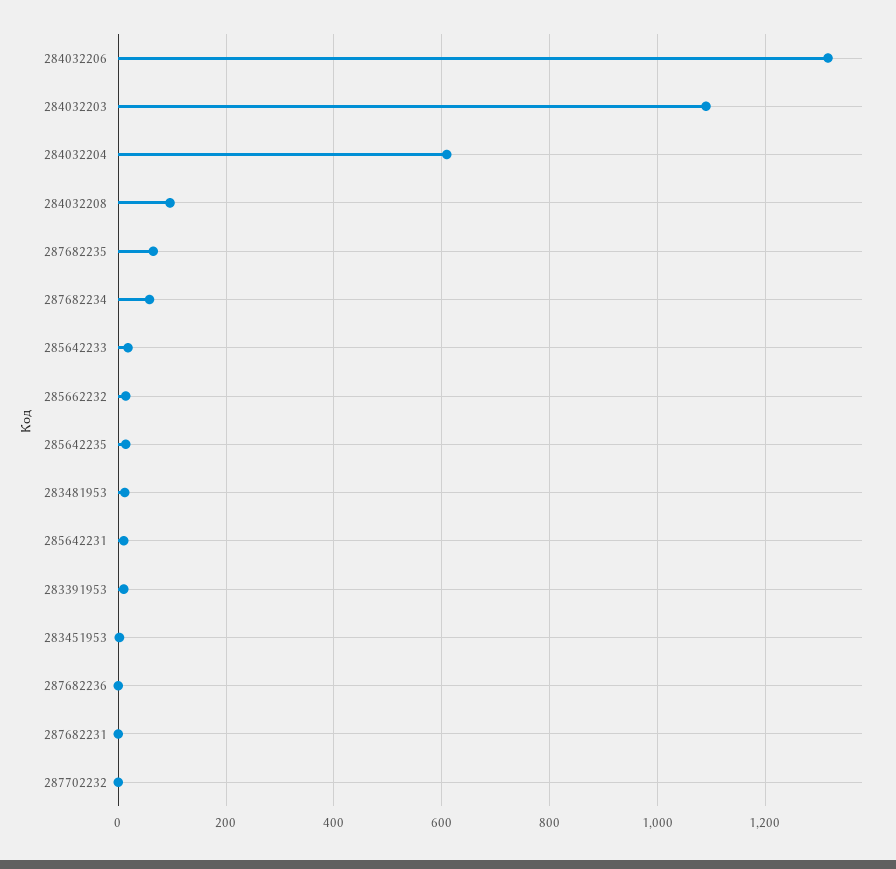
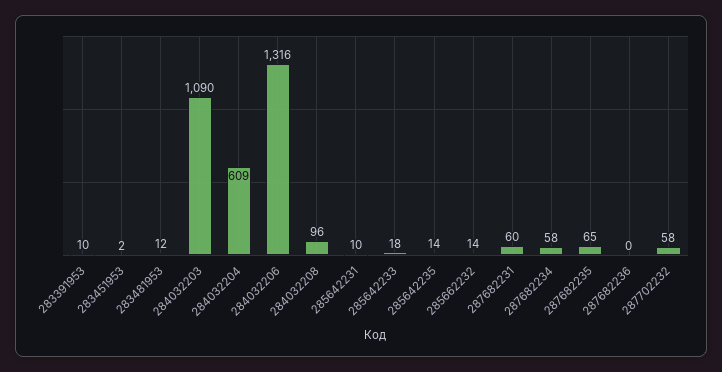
  {
    "284032206": 1316,
    "284032203": 1090,
    "284032204": 609,
    "284032208": 96,
    "287682235": 65,
    "287682234": 58,
    "285642233": 18,
    "285662232": 14,
    "285642235": 14,
    "283481953": 12,
    "285642231": 10,
    "283391953": 10,
    "283451953": 2,
    "287682236": 0,
-   "287682231": 0,
+   "287682231": 60,
-   "287702232": 0
+   "287702232": 58
  }

